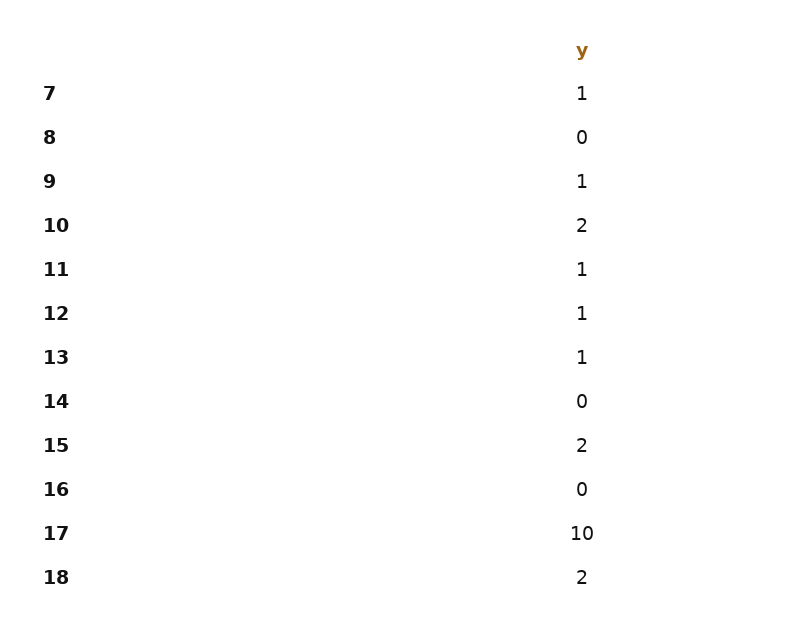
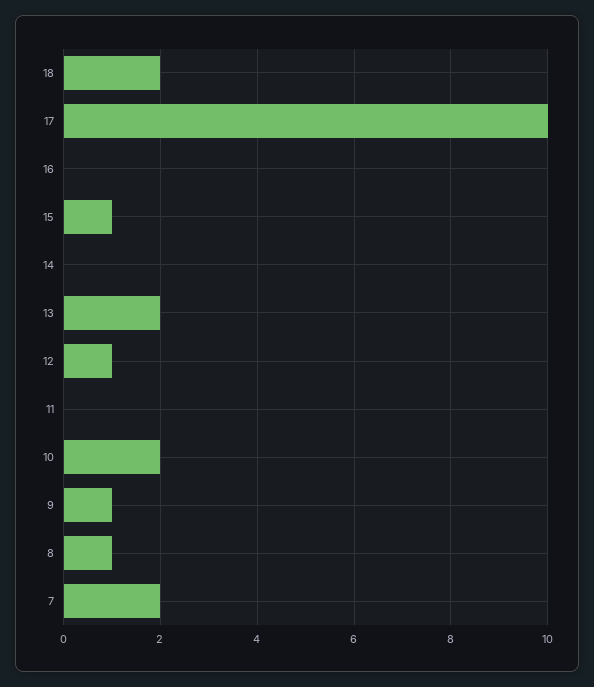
  {
-   "7": 1,
+   "7": 2,
-   "8": 0,
+   "8": 1,
    "9": 1,
    "10": 2,
-   "11": 1,
+   "11": 0,
    "12": 1,
-   "13": 1,
+   "13": 2,
    "14": 0,
-   "15": 2,
+   "15": 1,
    "16": 0,
    "17": 10,
    "18": 2
  }

